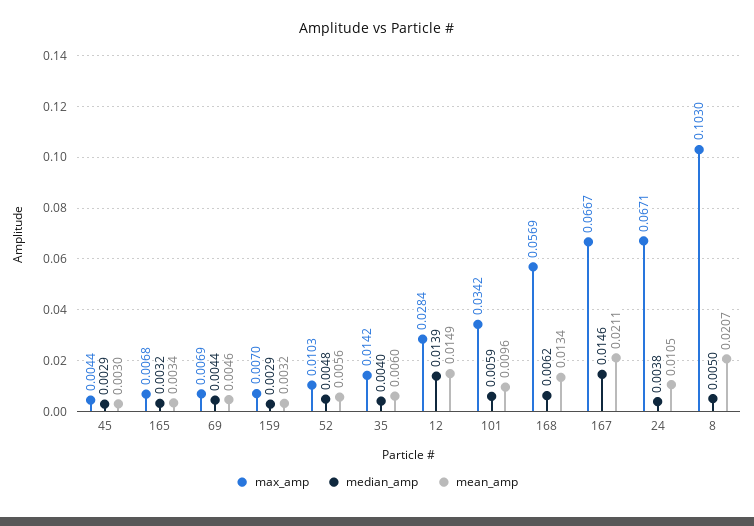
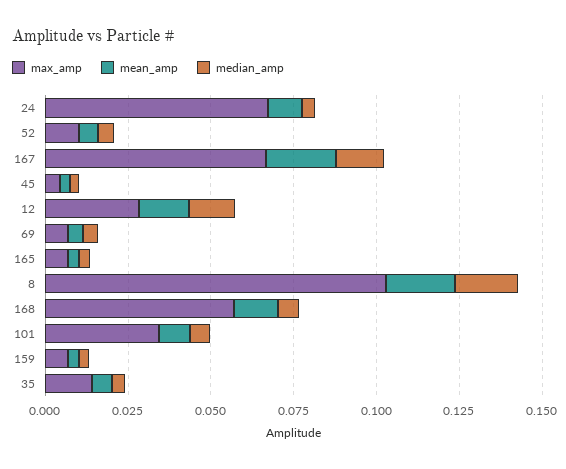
  {
    "max_amp": {
      "45": 0.0044,
      "165": 0.0068,
      "69": 0.0069,
      "159": 0.007,
      "52": 0.0103,
      "35": 0.0142,
      "12": 0.0284,
      "101": 0.0342,
      "168": 0.0569,
      "167": 0.0667,
      "24": 0.0671,
      "8": 0.103
    },
    "median_amp": {
      "45": 0.0029,
      "165": 0.0032,
      "69": 0.0044,
      "159": 0.0029,
      "52": 0.0048,
      "35": 0.004,
      "12": 0.0139,
      "101": 0.0059,
      "168": 0.0062,
      "167": 0.0146,
      "24": 0.0038,
-     "8": 0.005
+     "8": 0.02
    },
    "mean_amp": {
      "45": 0.003,
      "165": 0.0034,
      "69": 0.0046,
      "159": 0.0032,
      "52": 0.0056,
      "35": 0.006,
      "12": 0.0149,
      "101": 0.0096,
      "168": 0.0134,
      "167": 0.0211,
      "24": 0.0105,
      "8": 0.0207
    }
  }

